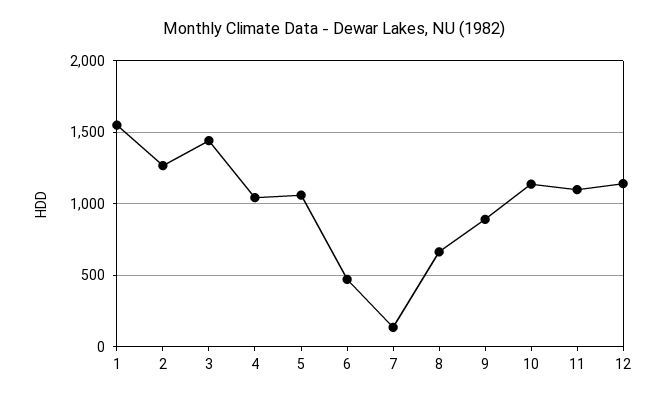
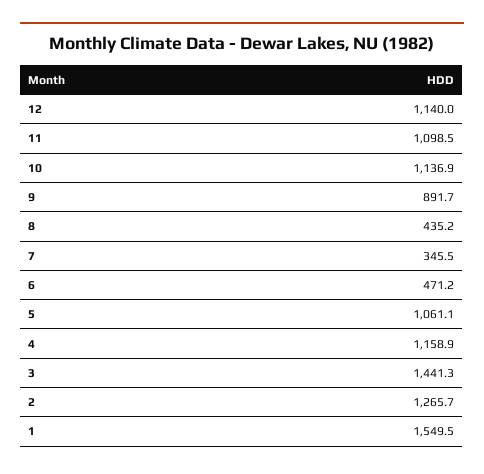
  {
    "1": 1549.5,
    "2": 1265.7,
    "3": 1441.3,
-   "4": 1050,
+   "4": 1158.9,
    "5": 1061.1,
    "6": 471.2,
-   "7": 150,
+   "7": 345.5,
-   "8": 650,
+   "8": 435.2,
    "9": 891.7,
    "10": 1136.9,
    "11": 1098.5,
    "12": 1140
  }

